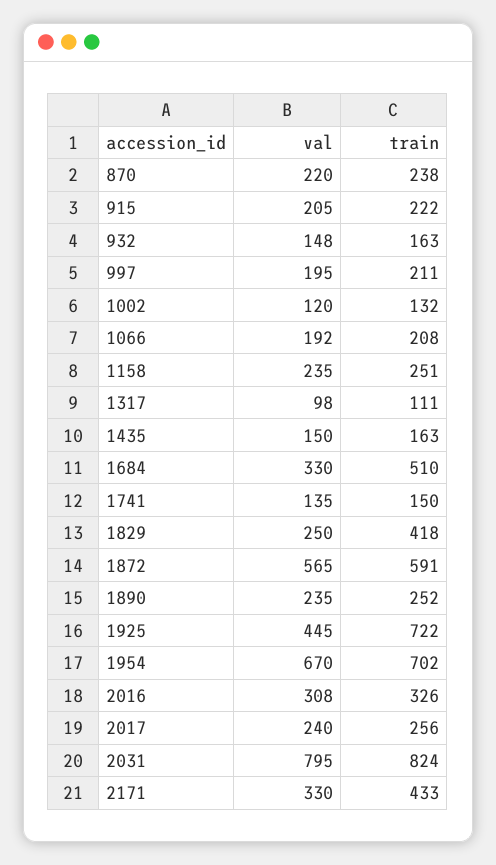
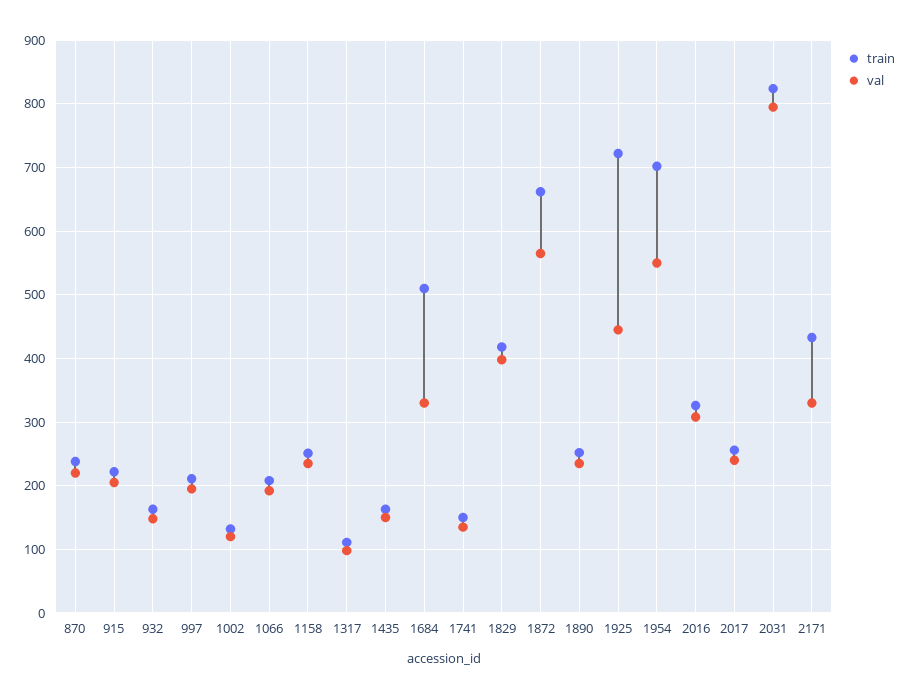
  {
    "val": {
      "870": 220,
      "915": 205,
      "932": 148,
      "997": 195,
      "1002": 120,
      "1066": 192,
      "1158": 235,
      "1317": 98,
      "1435": 150,
      "1684": 330,
      "1741": 135,
-     "1829": 250,
+     "1829": 400,
      "1872": 565,
      "1890": 235,
      "1925": 445,
-     "1954": 670,
+     "1954": 550,
      "2016": 308,
      "2017": 240,
      "2031": 795,
      "2171": 330
    },
    "train": {
      "870": 238,
      "915": 222,
      "932": 163,
      "997": 211,
      "1002": 132,
      "1066": 208,
      "1158": 251,
      "1317": 111,
      "1435": 163,
      "1684": 510,
      "1741": 150,
      "1829": 418,
-     "1872": 591,
+     "1872": 660,
      "1890": 252,
      "1925": 722,
      "1954": 702,
      "2016": 326,
      "2017": 256,
      "2031": 824,
      "2171": 433
    }
  }

